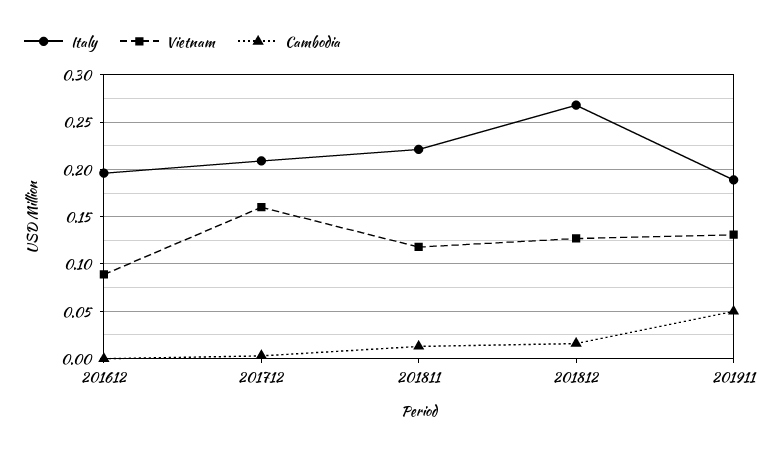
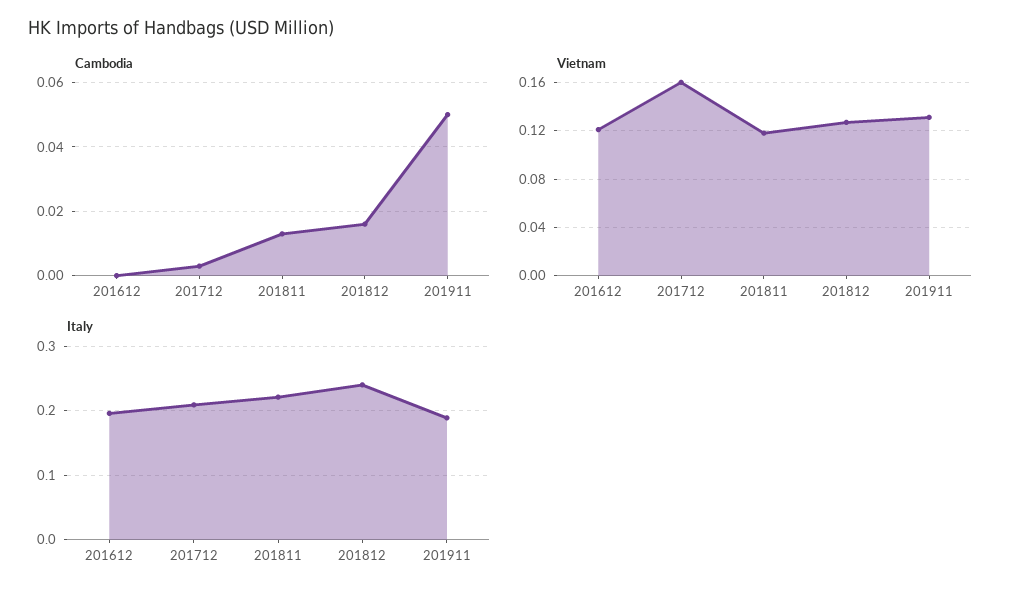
  {
    "Italy": {
      "201612": 0.2,
      "201712": 0.21,
      "201811": 0.22,
-     "201812": 0.27,
+     "201812": 0.24,
      "201911": 0.19
    },
    "Vietnam": {
-     "201612": 0.09,
+     "201612": 0.12,
      "201712": 0.16,
      "201811": 0.12,
      "201812": 0.125,
      "201911": 0.13
    },
    "Cambodia": {
      "201612": 0,
      "201712": 0.005,
      "201811": 0.015,
      "201812": 0.015,
      "201911": 0.05
    }
  }

